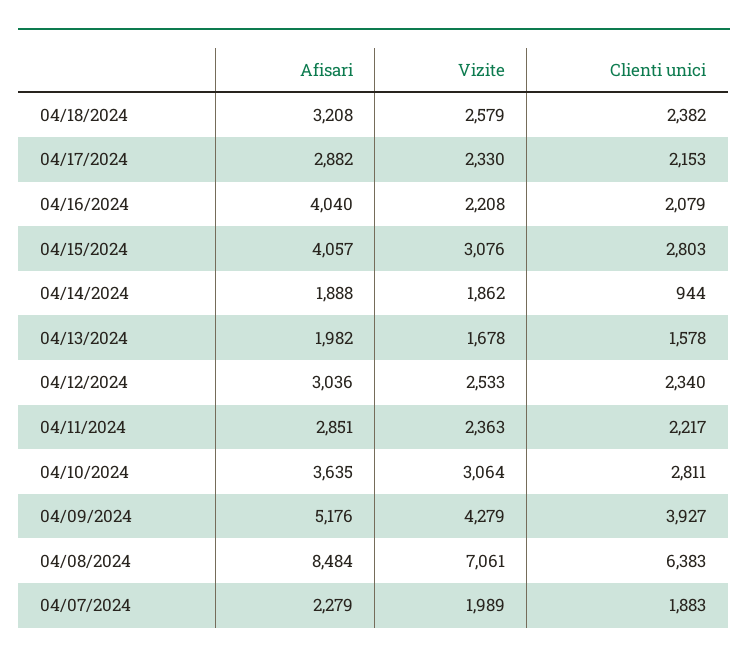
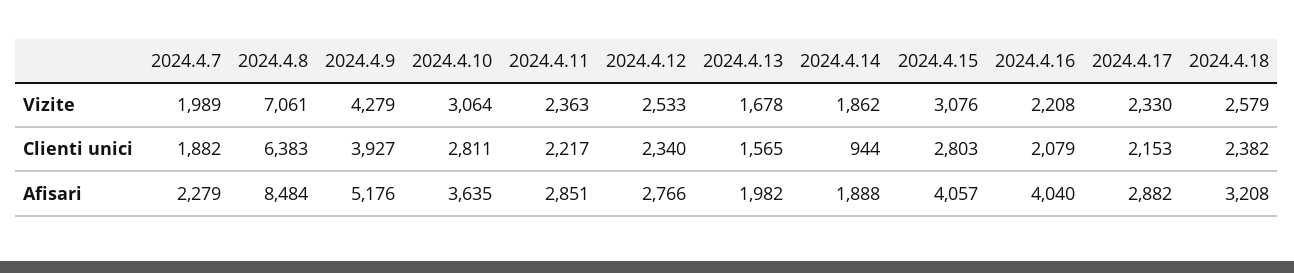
  {
    "Afisari": {
      "04/18/2024": 3208,
      "04/17/2024": 2882,
      "04/16/2024": 4040,
      "04/15/2024": 4057,
      "04/14/2024": 1888,
      "04/13/2024": 1982,
-     "04/12/2024": 3036,
+     "04/12/2024": 2766,
      "04/11/2024": 2851,
      "04/10/2024": 3635,
      "04/09/2024": 5176,
      "04/08/2024": 8484,
      "04/07/2024": 2279
    },
    "Vizite": {
      "04/18/2024": 2579,
      "04/17/2024": 2330,
      "04/16/2024": 2208,
      "04/15/2024": 3076,
      "04/14/2024": 1862,
      "04/13/2024": 1678,
      "04/12/2024": 2533,
      "04/11/2024": 2363,
      "04/10/2024": 3064,
      "04/09/2024": 4279,
      "04/08/2024": 7061,
      "04/07/2024": 1989
    },
    "Clienti unici": {
      "04/18/2024": 2382,
      "04/17/2024": 2153,
      "04/16/2024": 2079,
      "04/15/2024": 2803,
      "04/14/2024": 944,
-     "04/13/2024": 1578,
+     "04/13/2024": 1565,
      "04/12/2024": 2340,
      "04/11/2024": 2217,
      "04/10/2024": 2811,
      "04/09/2024": 3927,
      "04/08/2024": 6383,
-     "04/07/2024": 1883
+     "04/07/2024": 1882
    }
  }

